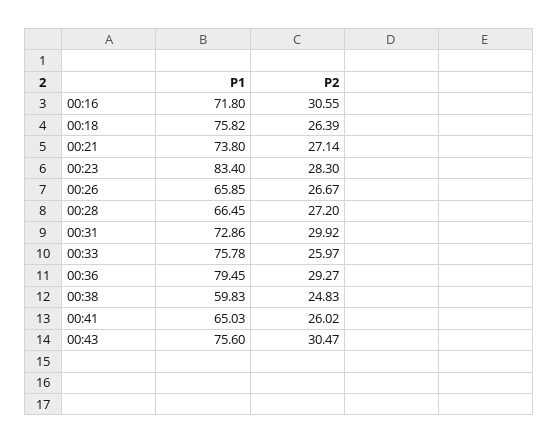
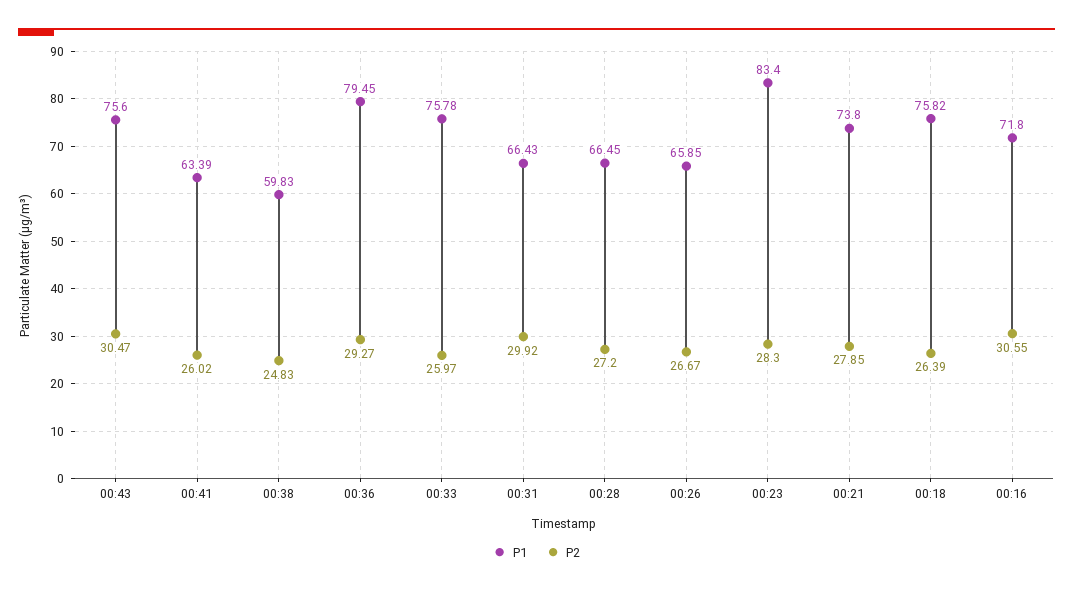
  {
    "P1": {
      "00:16": 71.8,
      "00:18": 75.82,
      "00:21": 73.8,
      "00:23": 83.4,
      "00:26": 65.85,
      "00:28": 66.45,
-     "00:31": 72.86,
+     "00:31": 66.43,
      "00:33": 75.78,
      "00:36": 79.45,
      "00:38": 59.83,
-     "00:41": 65.03,
+     "00:41": 63.39,
      "00:43": 75.6
    },
    "P2": {
      "00:16": 30.55,
      "00:18": 26.39,
-     "00:21": 27.14,
+     "00:21": 27.85,
      "00:23": 28.3,
      "00:26": 26.67,
      "00:28": 27.2,
      "00:31": 29.92,
      "00:33": 25.97,
      "00:36": 29.27,
      "00:38": 24.83,
      "00:41": 26.02,
      "00:43": 30.47
    }
  }

